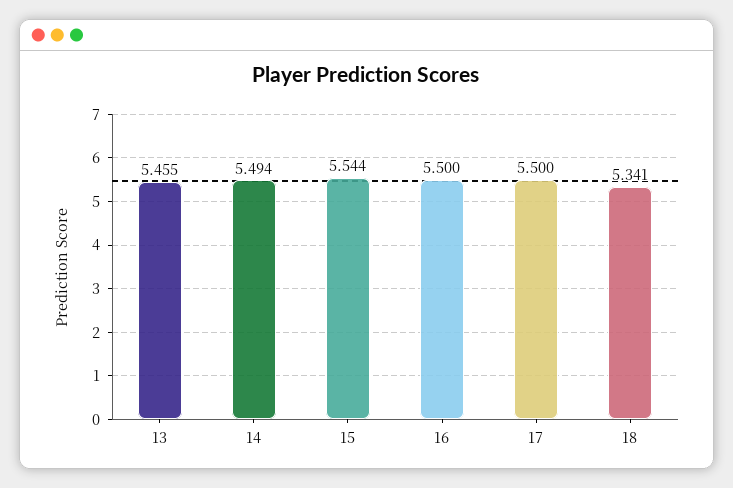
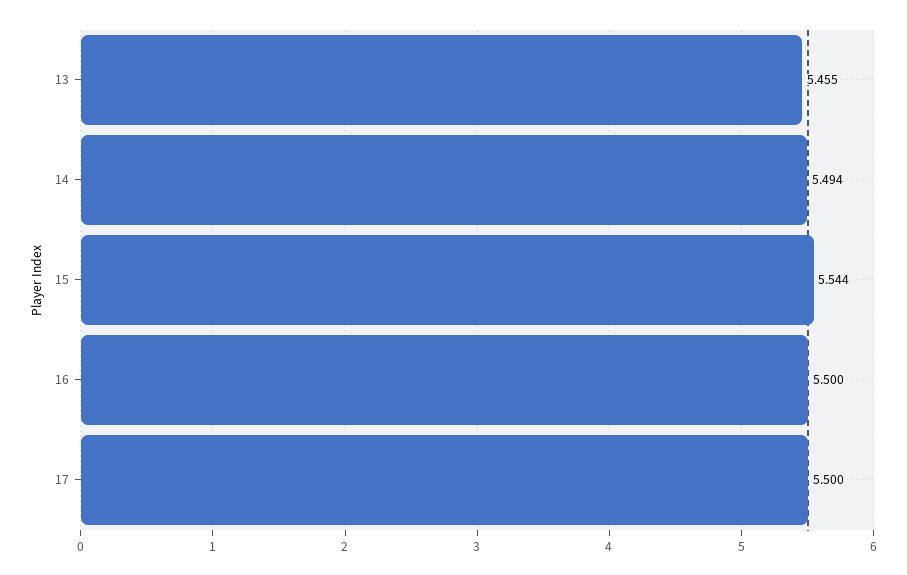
  {
    "13": 5.455,
    "14": 5.494,
    "15": 5.544,
    "16": 5.5,
-   "17": 5.5,
+   "17": 5.5
-   "18": 5.341
  }

